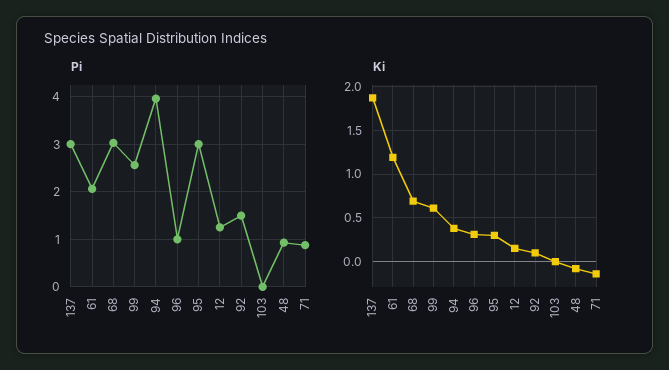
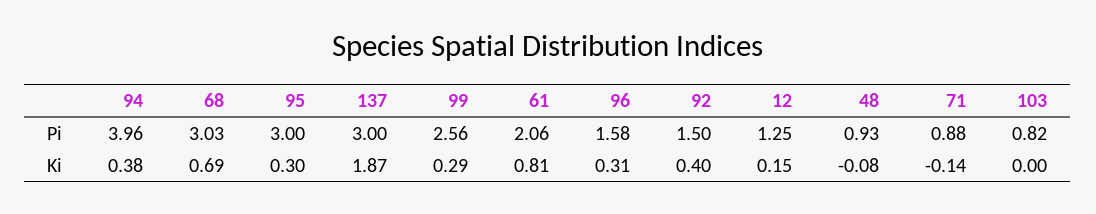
  {
    "Pi": {
      "137": 3,
      "61": 2.06,
      "68": 3.03,
      "99": 2.56,
      "94": 3.96,
-     "96": 1,
+     "96": 1.58,
      "95": 3,
      "12": 1.25,
      "92": 1.5,
-     "103": 0,
+     "103": 0.82,
      "48": 0.93,
      "71": 0.88
    },
    "Ki": {
      "137": 1.87,
-     "61": 1.2,
+     "61": 0.81,
      "68": 0.69,
-     "99": 0.6,
+     "99": 0.29,
      "94": 0.38,
      "96": 0.31,
      "95": 0.3,
      "12": 0.15,
-     "92": 0.1,
+     "92": 0.4,
      "103": 0,
      "48": -0.08,
      "71": -0.14
    }
  }

